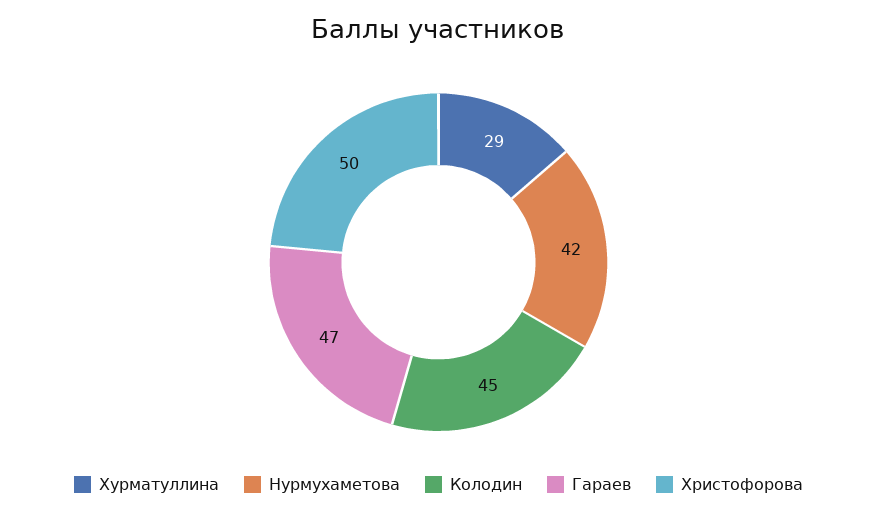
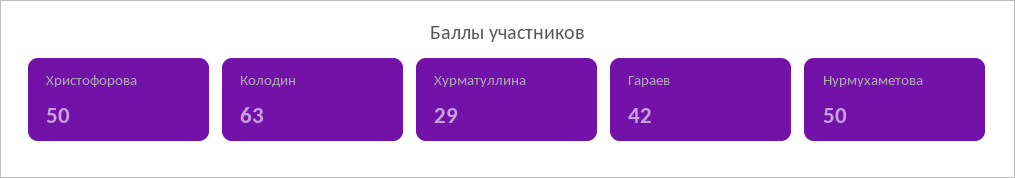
  {
    "Хурматуллина": 29,
-   "Нурмухаметова": 42,
+   "Нурмухаметова": 50,
-   "Колодин": 45,
+   "Колодин": 63,
-   "Гараев": 47,
+   "Гараев": 42,
    "Христофорова": 50
  }

